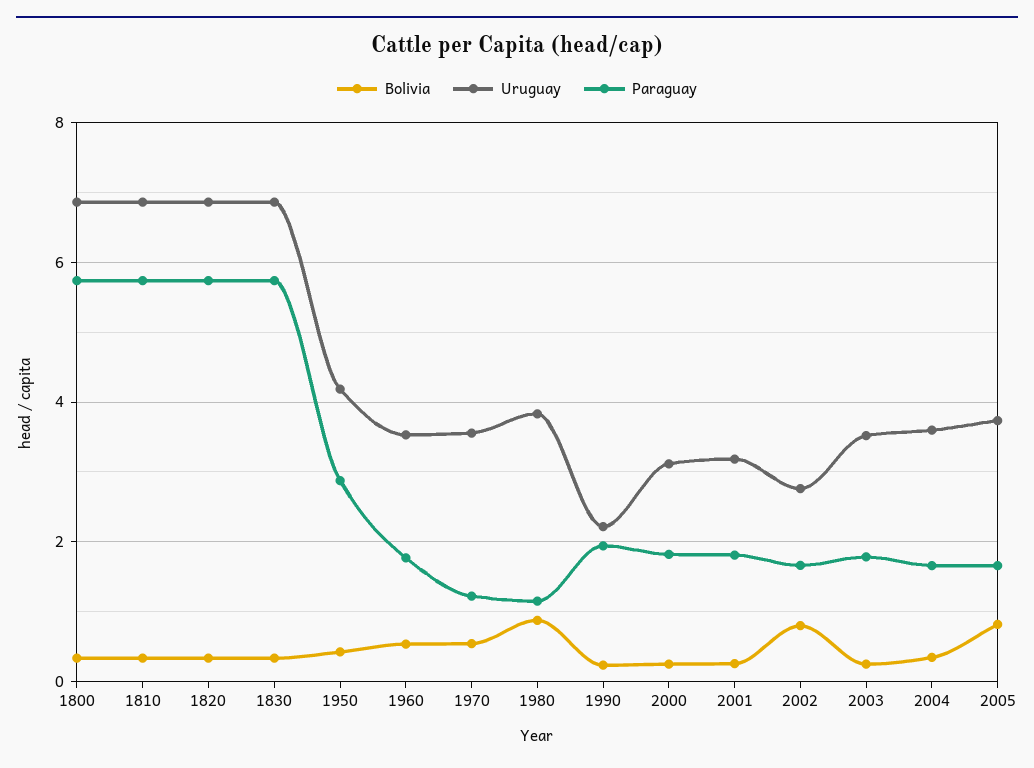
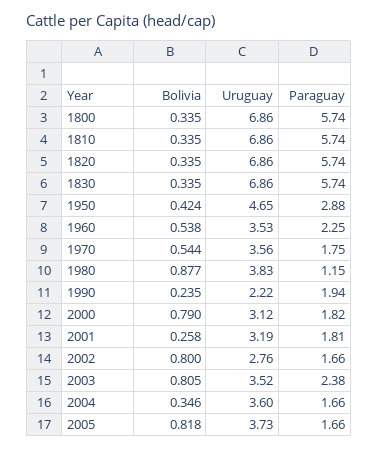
  {
    "Bolivia": {
      "1800": 0.335,
      "1810": 0.335,
      "1820": 0.335,
      "1830": 0.335,
      "1950": 0.424,
      "1960": 0.538,
      "1970": 0.544,
      "1980": 0.877,
      "1990": 0.235,
-     "2000": 0.2,
+     "2000": 0.79,
      "2001": 0.258,
      "2002": 0.8,
-     "2003": 0.2,
+     "2003": 0.805,
      "2004": 0.346,
      "2005": 0.818
    },
    "Uruguay": {
      "1800": 6.86,
      "1810": 6.86,
      "1820": 6.86,
      "1830": 6.86,
-     "1950": 4.2,
+     "1950": 4.65,
      "1960": 3.53,
      "1970": 3.56,
      "1980": 3.83,
      "1990": 2.22,
      "2000": 3.12,
      "2001": 3.19,
      "2002": 2.76,
      "2003": 3.52,
      "2004": 3.6,
      "2005": 3.73
    },
    "Paraguay": {
      "1800": 5.74,
      "1810": 5.74,
      "1820": 5.74,
      "1830": 5.74,
      "1950": 2.88,
-     "1960": 1.8,
+     "1960": 2.25,
-     "1970": 1.2,
+     "1970": 1.75,
      "1980": 1.15,
      "1990": 1.94,
      "2000": 1.82,
      "2001": 1.81,
      "2002": 1.66,
-     "2003": 1.8,
+     "2003": 2.38,
      "2004": 1.66,
      "2005": 1.66
    }
  }

